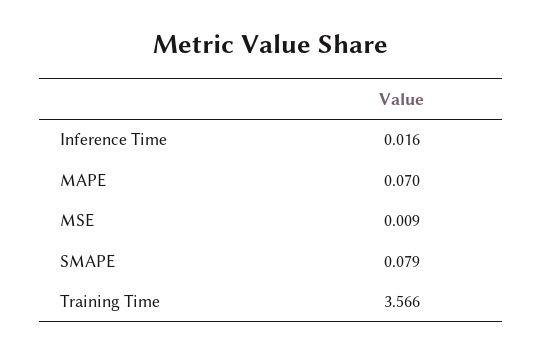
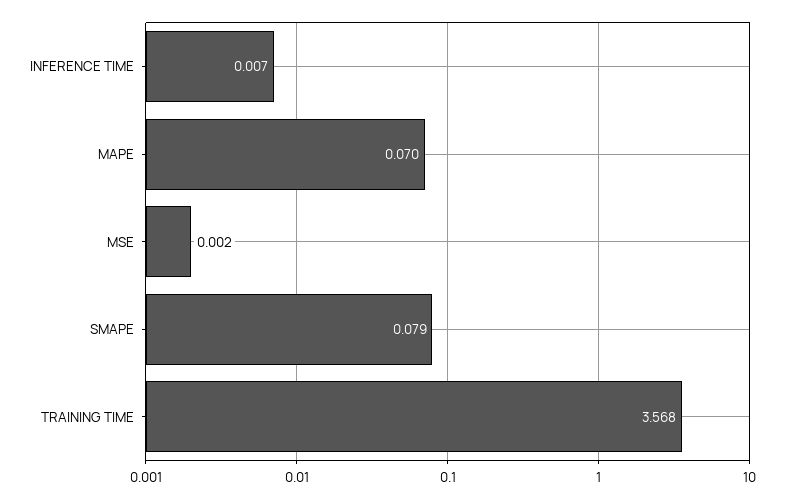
  {
-   "Inference Time": 0.016,
+   "Inference Time": 0.007,
    "MAPE": 0.07,
-   "MSE": 0.009,
+   "MSE": 0.002,
    "SMAPE": 0.079,
-   "Training Time": 3.566
+   "Training Time": 3.568
  }

